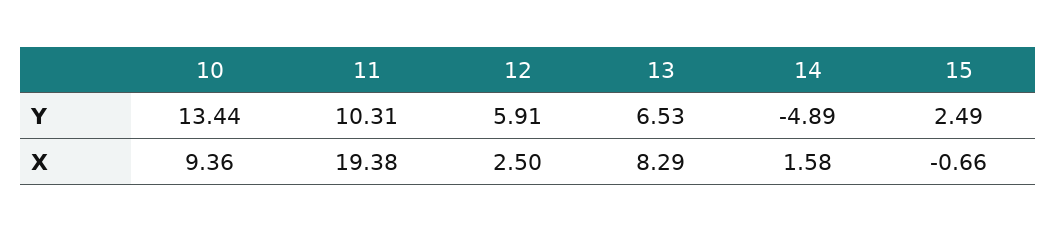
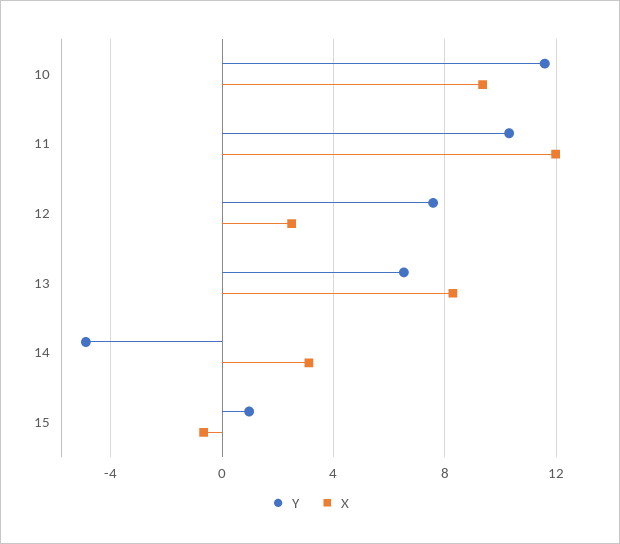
  {
    "Y": {
-     "10": 13.44,
+     "10": 11.5,
      "11": 10.31,
-     "12": 5.91,
+     "12": 7.5,
      "13": 6.53,
      "14": -4.89,
-     "15": 2.49
+     "15": 1
    },
    "X": {
      "10": 9.36,
-     "11": 19.38,
+     "11": 12,
      "12": 2.5,
      "13": 8.29,
-     "14": 1.58,
+     "14": 3,
      "15": -0.66
    }
  }

